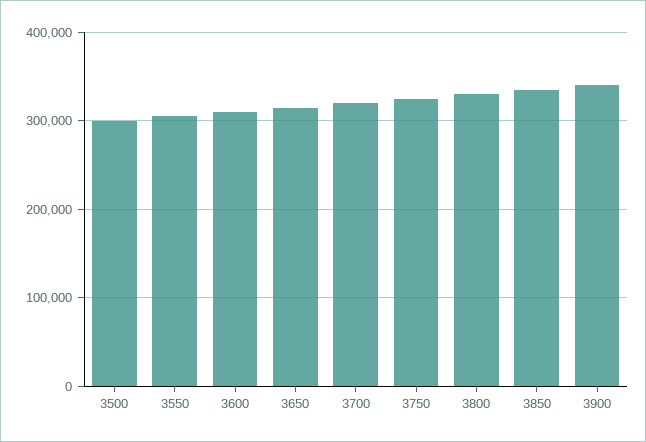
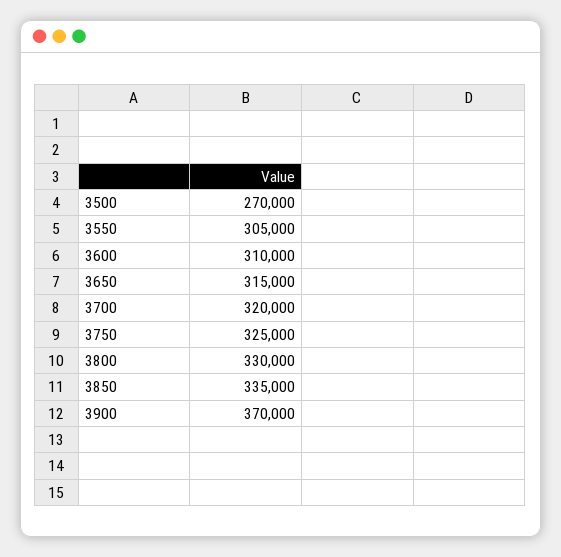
  {
-   "3500": 300000,
+   "3500": 270000,
    "3550": 305000,
    "3600": 310000,
    "3650": 315000,
    "3700": 320000,
    "3750": 325000,
    "3800": 330000,
    "3850": 335000,
-   "3900": 340000
+   "3900": 370000
  }

